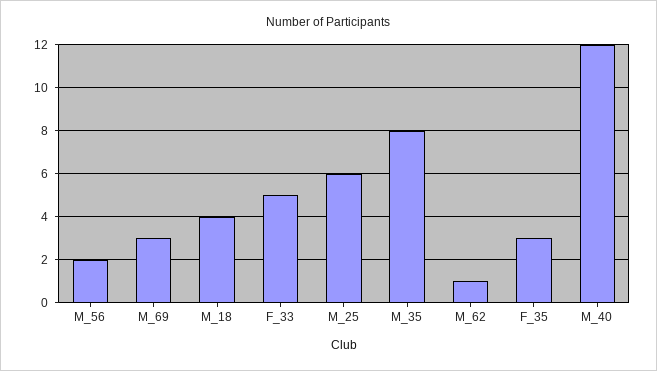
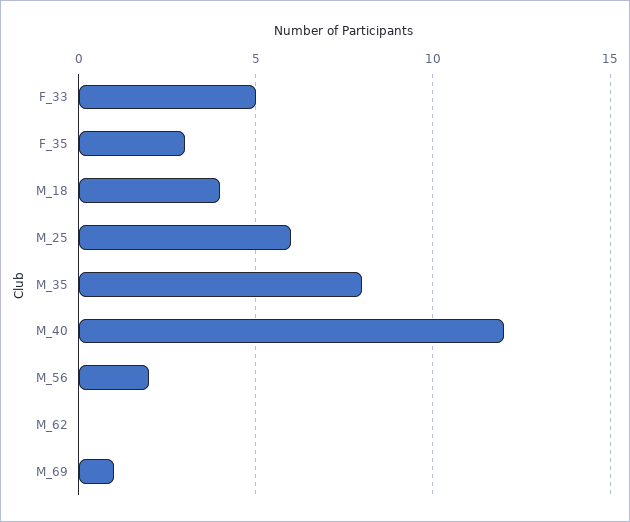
  {
    "M_56": 2,
-   "M_69": 3,
+   "M_69": 1,
    "M_18": 4,
    "F_33": 5,
    "M_25": 6,
    "M_35": 8,
-   "M_62": 1,
+   "M_62": 0,
    "F_35": 3,
    "M_40": 12
  }

